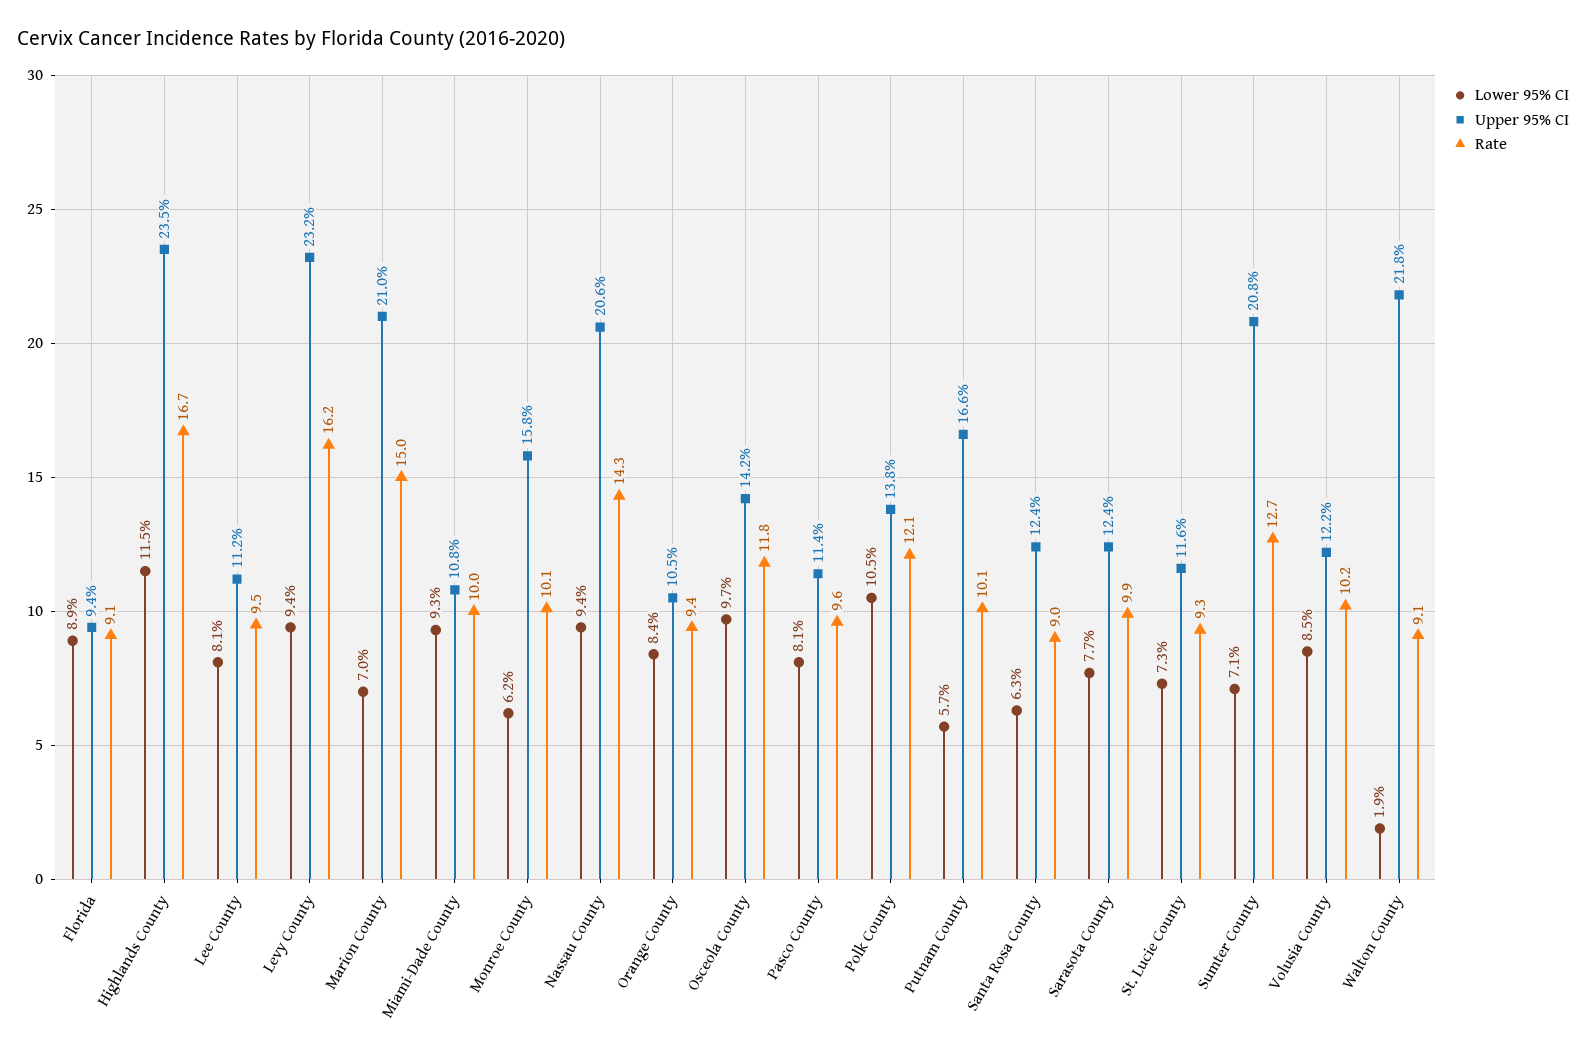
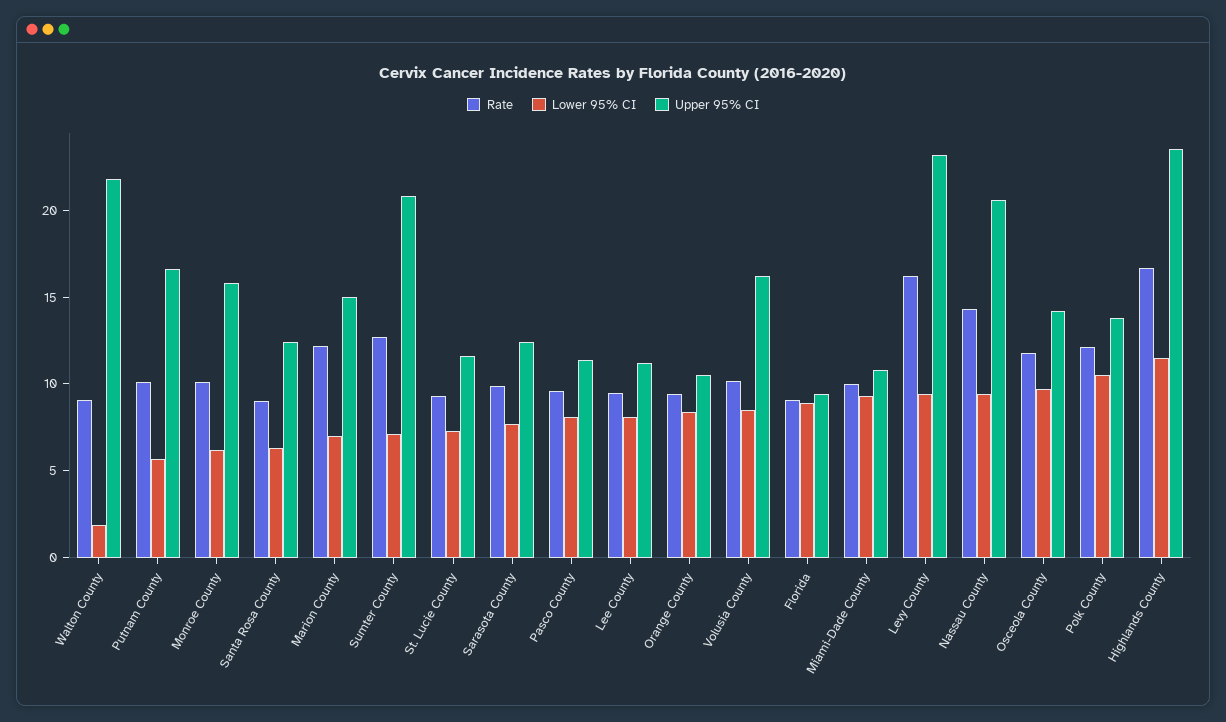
  {
    "Lower 95% CI": {
      "Florida": 8.9,
      "Highlands County": 11.5,
      "Lee County": 8.1,
      "Levy County": 9.4,
      "Marion County": 7,
      "Miami-Dade County": 9.3,
      "Monroe County": 6.2,
      "Nassau County": 9.4,
      "Orange County": 8.4,
      "Osceola County": 9.7,
      "Pasco County": 8.1,
      "Polk County": 10.5,
      "Putnam County": 5.7,
      "Santa Rosa County": 6.3,
      "Sarasota County": 7.7,
      "St. Lucie County": 7.3,
      "Sumter County": 7.1,
      "Volusia County": 8.5,
      "Walton County": 1.9
    },
    "Upper 95% CI": {
      "Florida": 9.4,
      "Highlands County": 23.5,
      "Lee County": 11.2,
      "Levy County": 23.2,
-     "Marion County": 21,
+     "Marion County": 15,
      "Miami-Dade County": 10.8,
      "Monroe County": 15.8,
      "Nassau County": 20.6,
      "Orange County": 10.5,
      "Osceola County": 14.2,
      "Pasco County": 11.4,
      "Polk County": 13.8,
      "Putnam County": 16.6,
      "Santa Rosa County": 12.4,
      "Sarasota County": 12.4,
      "St. Lucie County": 11.6,
      "Sumter County": 20.8,
-     "Volusia County": 12.2,
+     "Volusia County": 16,
      "Walton County": 21.8
    },
    "Rate": {
      "Florida": 9.1,
      "Highlands County": 16.7,
      "Lee County": 9.5,
      "Levy County": 16.2,
-     "Marion County": 15,
+     "Marion County": 12,
      "Miami-Dade County": 10,
      "Monroe County": 10.1,
      "Nassau County": 14.3,
      "Orange County": 9.4,
      "Osceola County": 11.8,
      "Pasco County": 9.6,
      "Polk County": 12.1,
      "Putnam County": 10.1,
      "Santa Rosa County": 9,
      "Sarasota County": 9.9,
      "St. Lucie County": 9.3,
      "Sumter County": 12.7,
      "Volusia County": 10.2,
      "Walton County": 9.1
    }
  }

